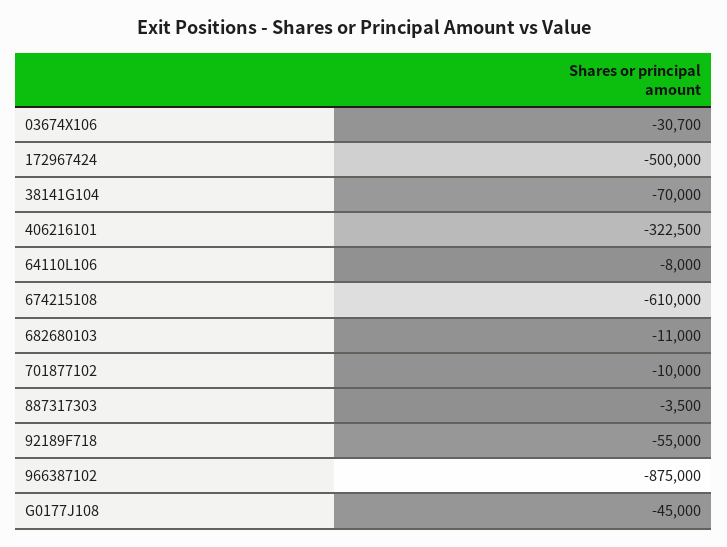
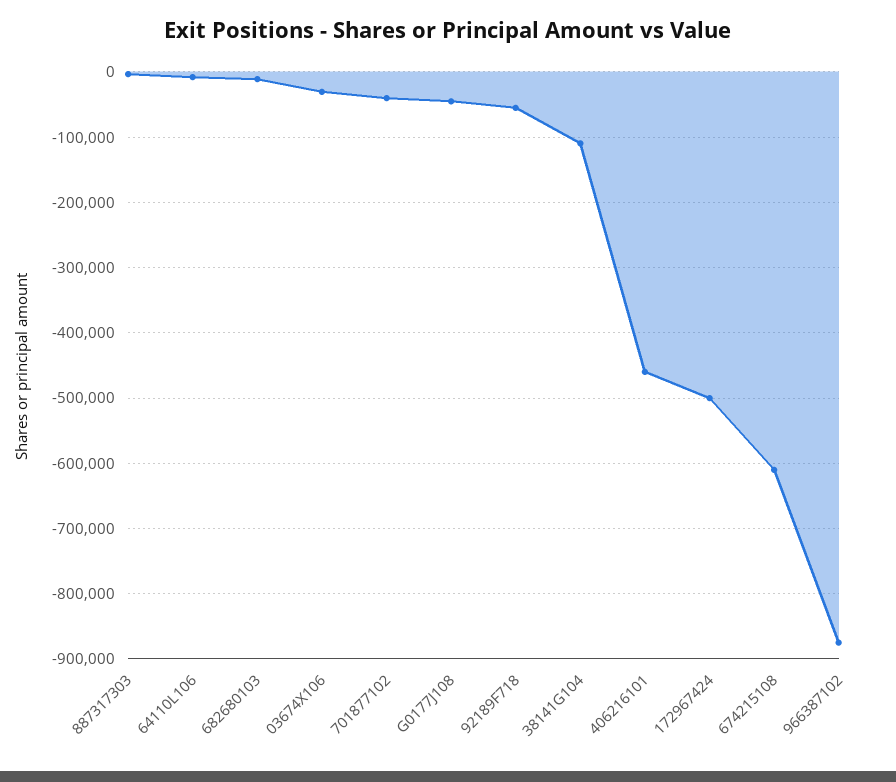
  {
    "03674X106": -30700,
    "172967424": -500000,
-   "38141G104": -70000,
+   "38141G104": -110000,
-   "406216101": -322500,
+   "406216101": -460000,
    "64110L106": -8000,
    "674215108": -610000,
    "682680103": -11000,
-   "701877102": -10000,
+   "701877102": -40000,
    "887317303": -3500,
    "92189F718": -55000,
    "966387102": -875000,
    "G0177J108": -45000
  }

